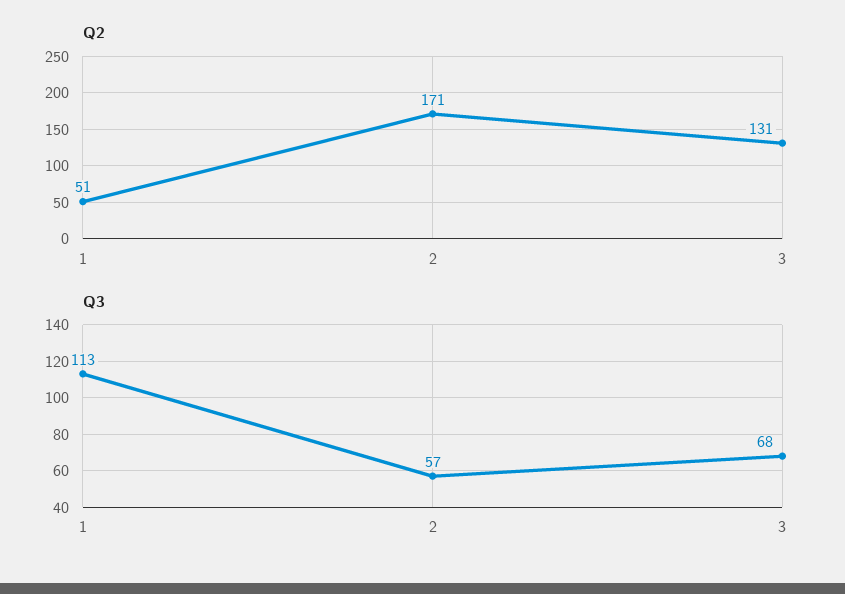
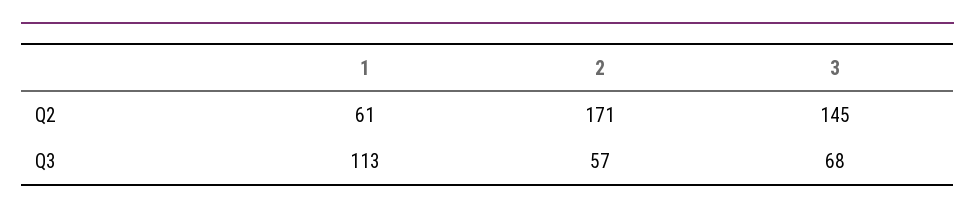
  {
    "Q2": {
-     "1": 51,
+     "1": 61,
      "2": 171,
-     "3": 131
+     "3": 145
    },
    "Q3": {
      "1": 113,
      "2": 57,
      "3": 68
    }
  }

